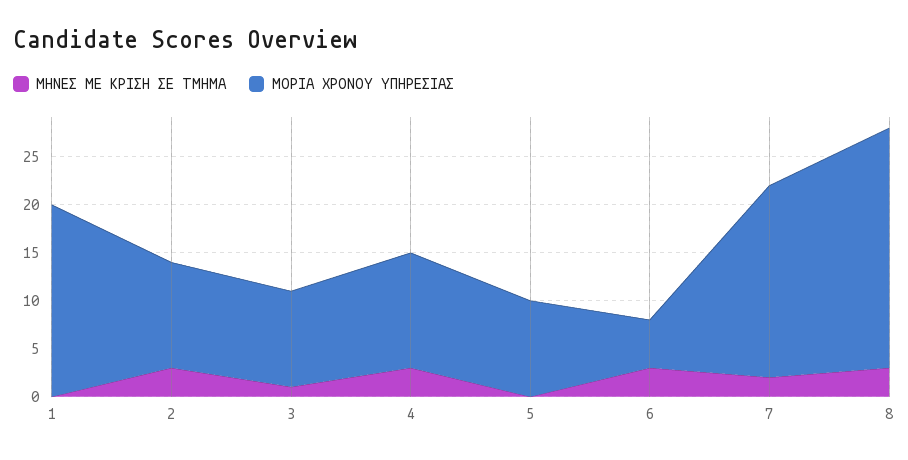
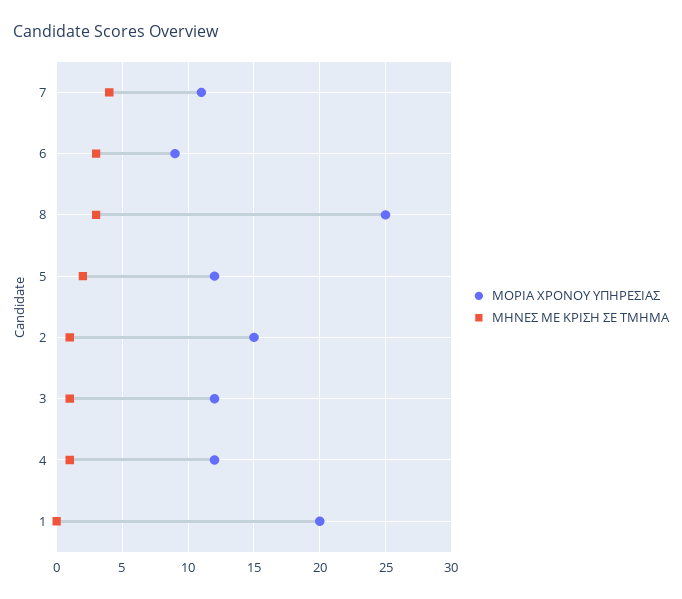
  {
    "ΜΗΝΕΣ ΜΕ ΚΡΙΣΗ ΣΕ ΤΜΗΜΑ": {
      "1": 0,
-     "2": 3,
+     "2": 1,
      "3": 1,
-     "4": 3,
+     "4": 1,
-     "5": 0,
+     "5": 2,
      "6": 3,
-     "7": 2,
+     "7": 4,
      "8": 3
    },
    "ΜΟΡΙΑ ΧΡΟΝΟΥ ΥΠΗΡΕΣΙΑΣ": {
      "1": 20,
-     "2": 11,
+     "2": 15,
-     "3": 10,
+     "3": 12,
      "4": 12,
-     "5": 10,
+     "5": 12,
-     "6": 5,
+     "6": 9,
-     "7": 20,
+     "7": 11,
      "8": 25
    }
  }

